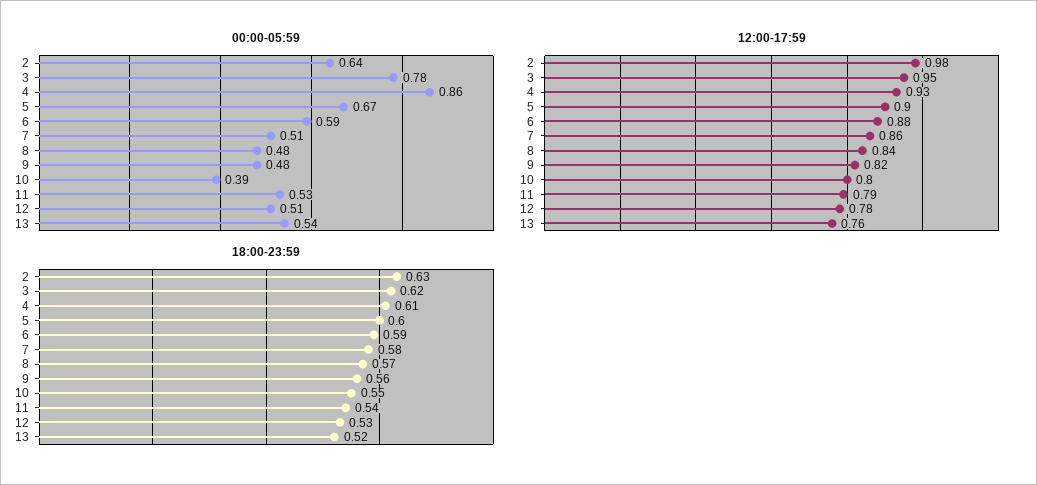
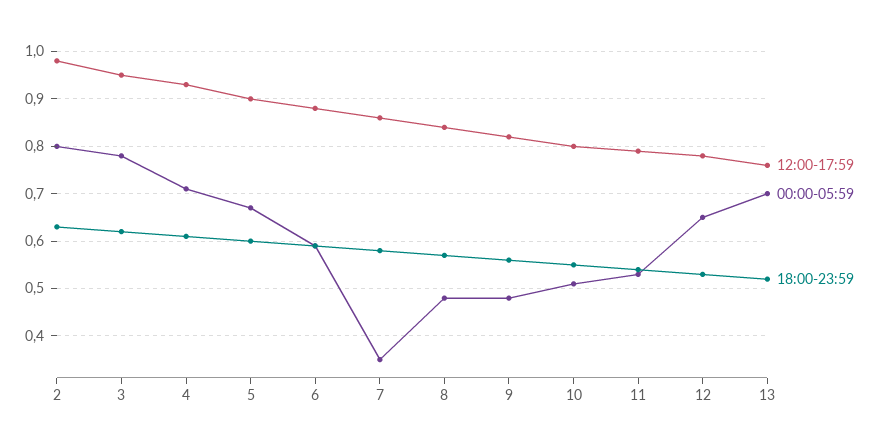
  {
    "00:00-05:59": {
-     "2": 0.64,
+     "2": 0.8,
      "3": 0.78,
-     "4": 0.86,
+     "4": 0.7,
      "5": 0.67,
      "6": 0.59,
-     "7": 0.51,
+     "7": 0.35,
      "8": 0.48,
      "9": 0.48,
-     "10": 0.39,
+     "10": 0.5,
      "11": 0.53,
-     "12": 0.51,
+     "12": 0.65,
-     "13": 0.54
+     "13": 0.7
    },
    "12:00-17:59": {
      "2": 0.98,
      "3": 0.95,
      "4": 0.93,
      "5": 0.9,
      "6": 0.88,
      "7": 0.86,
      "8": 0.84,
      "9": 0.82,
      "10": 0.8,
      "11": 0.79,
      "12": 0.78,
      "13": 0.76
    },
    "18:00-23:59": {
      "2": 0.63,
      "3": 0.62,
      "4": 0.61,
      "5": 0.6,
      "6": 0.59,
      "7": 0.58,
      "8": 0.57,
      "9": 0.56,
      "10": 0.55,
      "11": 0.54,
      "12": 0.53,
      "13": 0.52
    }
  }

